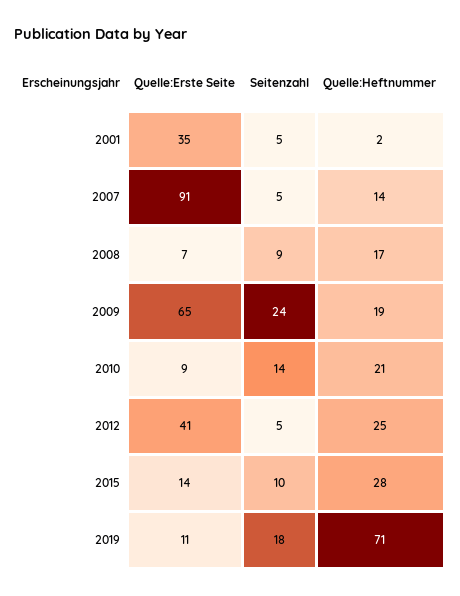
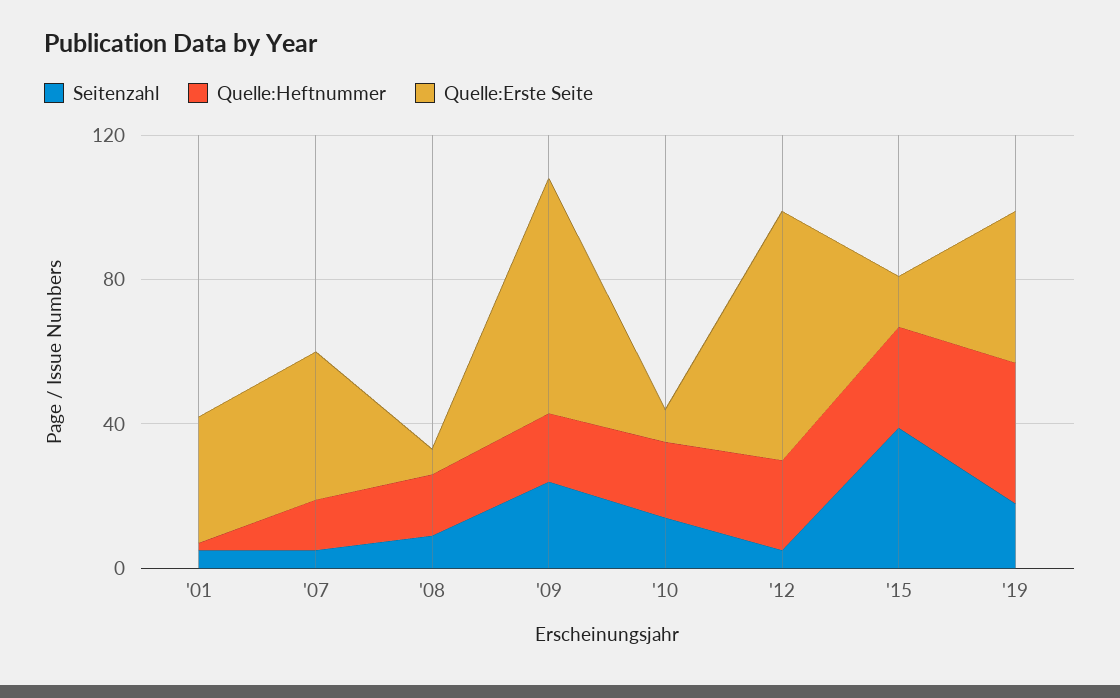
  {
    "Quelle:Erste Seite": {
      "2001": 35,
-     "2007": 91,
+     "2007": 40,
      "2008": 7,
      "2009": 65,
      "2010": 9,
-     "2012": 41,
+     "2012": 70,
      "2015": 14,
-     "2019": 11
+     "2019": 40
    },
    "Seitenzahl": {
      "2001": 5,
      "2007": 5,
      "2008": 9,
      "2009": 24,
      "2010": 14,
      "2012": 5,
-     "2015": 10,
+     "2015": 40,
      "2019": 18
    },
    "Quelle:Heftnummer": {
      "2001": 2,
      "2007": 14,
      "2008": 17,
      "2009": 19,
      "2010": 21,
      "2012": 25,
      "2015": 28,
-     "2019": 71
+     "2019": 40
    }
  }

